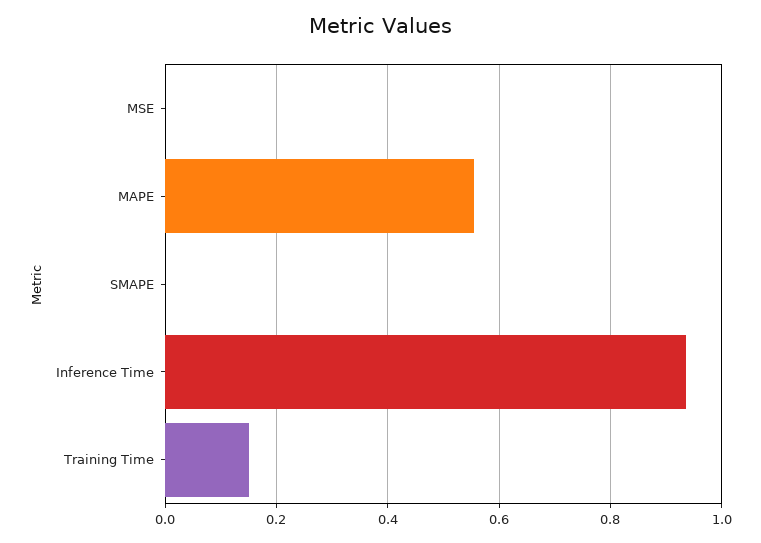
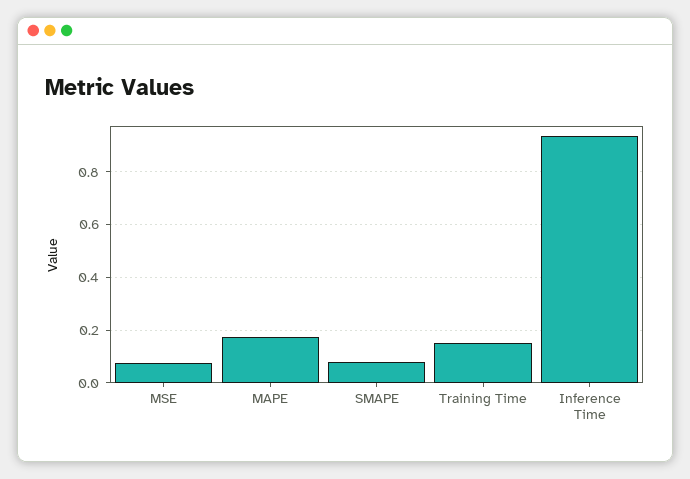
  {
-   "MSE": 0,
+   "MSE": 0.075,
-   "MAPE": 0.56,
+   "MAPE": 0.175,
-   "SMAPE": 0,
+   "SMAPE": 0.075,
    "Inference Time": 0.94,
    "Training Time": 0.16
  }

